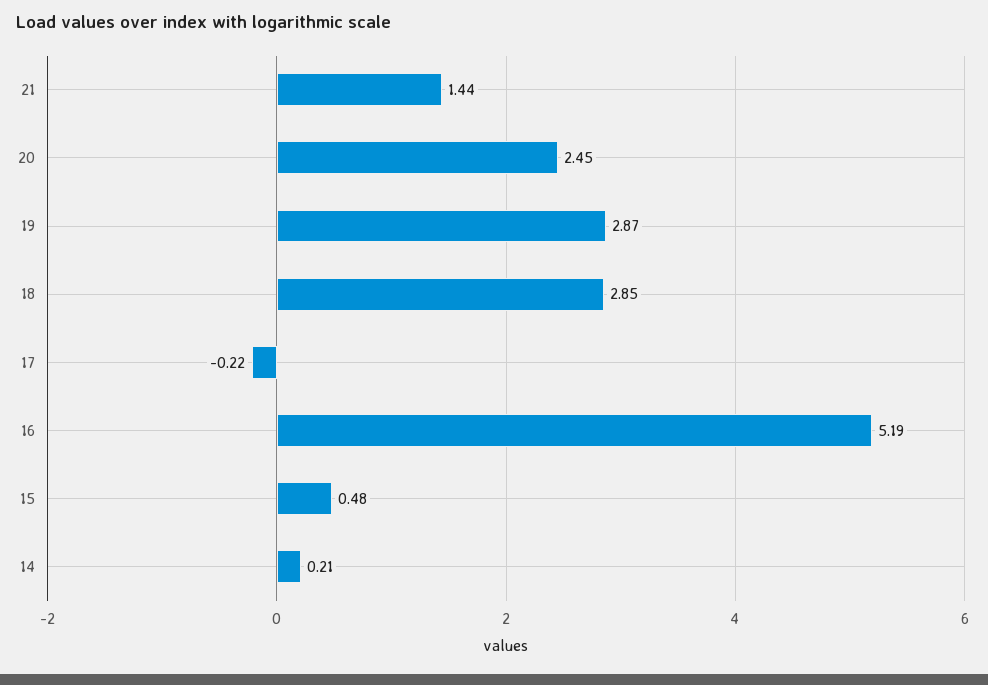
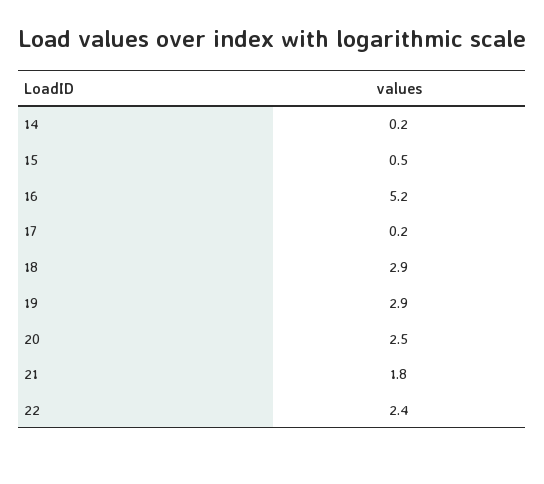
  {
-   "21": 1.44,
+   "21": 1.8,
    "20": 2.45,
    "19": 2.87,
    "18": 2.85,
-   "17": -0.22,
+   "17": 0.2,
    "16": 5.19,
    "15": 0.48,
-   "14": 0.21
+   "14": 0.21,
+   "22": 2.4
  }

